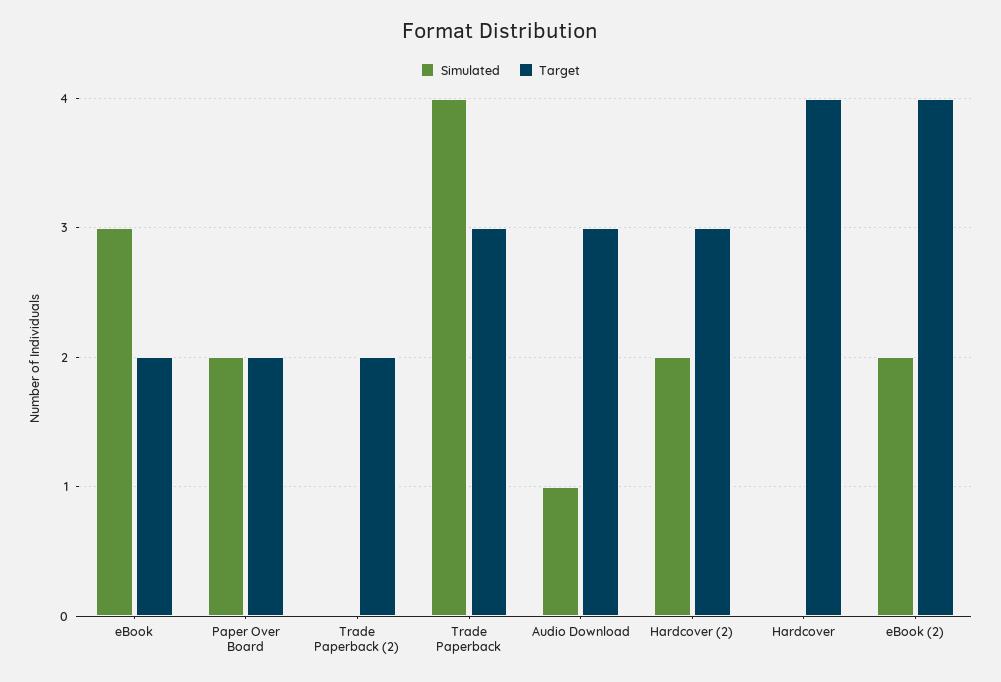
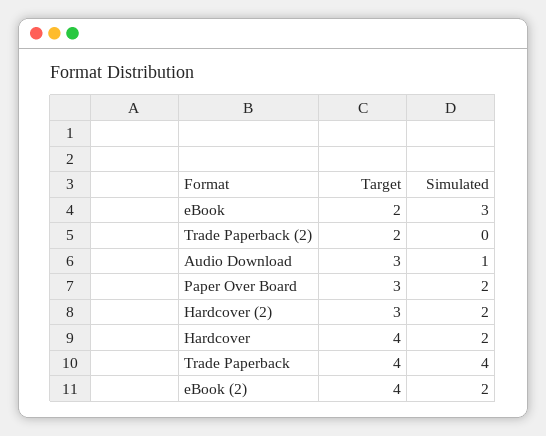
  {
    "Simulated": {
      "eBook": 3,
      "Paper Over Board": 2,
      "Trade Paperback (2)": 0,
      "Trade Paperback": 4,
      "Audio Download": 1,
      "Hardcover (2)": 2,
-     "Hardcover": 0,
+     "Hardcover": 2,
      "eBook (2)": 2
    },
    "Target": {
      "eBook": 2,
-     "Paper Over Board": 2,
+     "Paper Over Board": 3,
      "Trade Paperback (2)": 2,
-     "Trade Paperback": 3,
+     "Trade Paperback": 4,
      "Audio Download": 3,
      "Hardcover (2)": 3,
      "Hardcover": 4,
      "eBook (2)": 4
    }
  }

